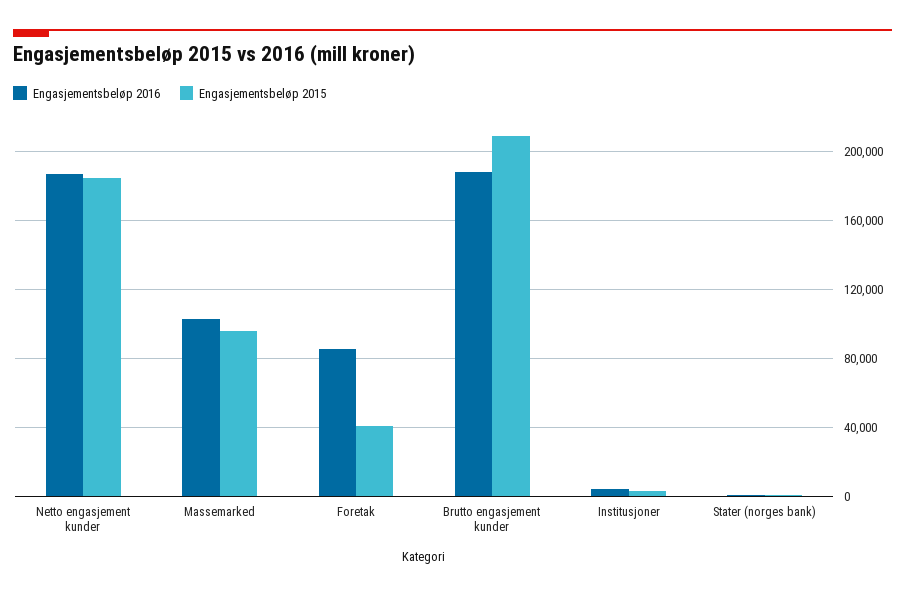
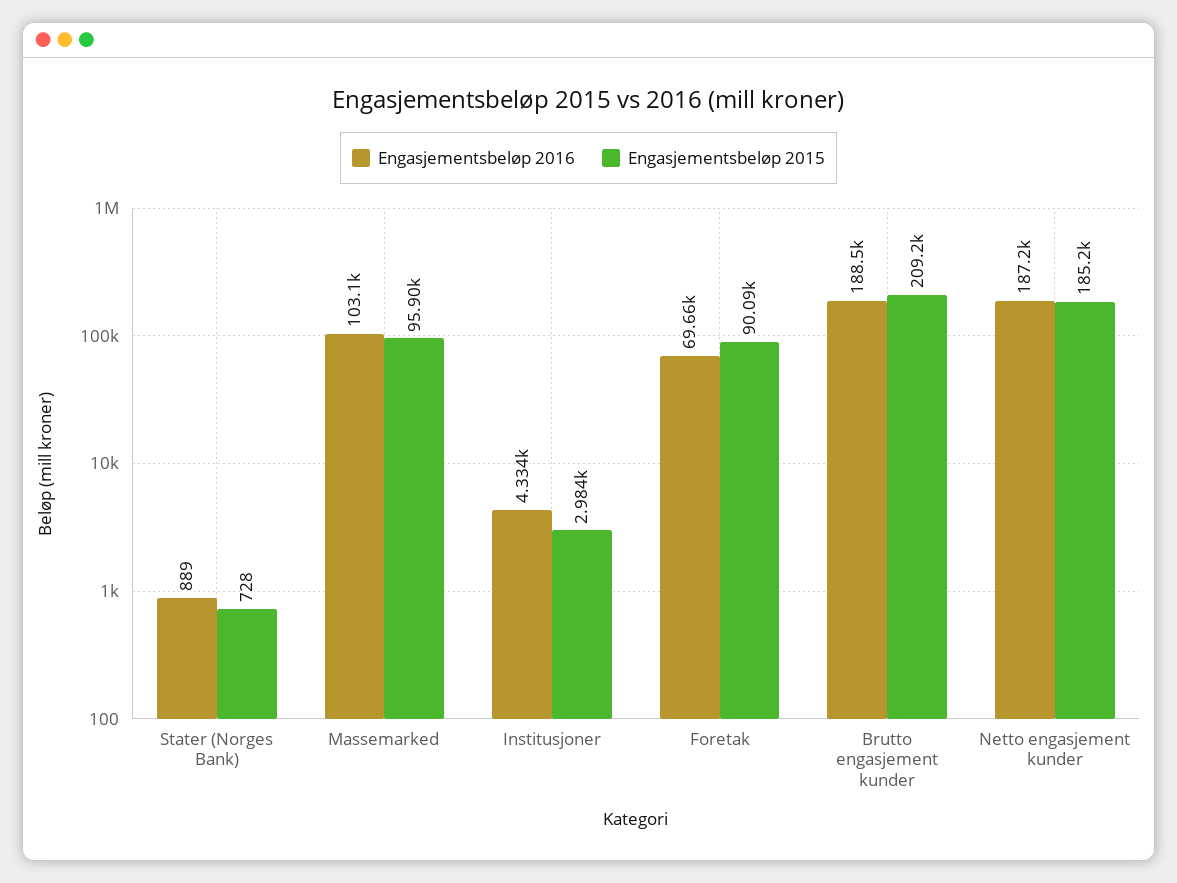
  {
    "Engasjementsbeløp 2016": {
      "Netto engasjement kunder": 187200,
      "Massemarked": 103100,
-     "Foretak": 85000,
+     "Foretak": 69660,
      "Brutto engasjement kunder": 188500,
      "Institusjoner": 4334,
      "Stater (norges bank)": 889
    },
    "Engasjementsbeløp 2015": {
      "Netto engasjement kunder": 185200,
      "Massemarked": 95900,
-     "Foretak": 40000,
+     "Foretak": 90090,
      "Brutto engasjement kunder": 209200,
      "Institusjoner": 2984,
      "Stater (norges bank)": 728
    }
  }

